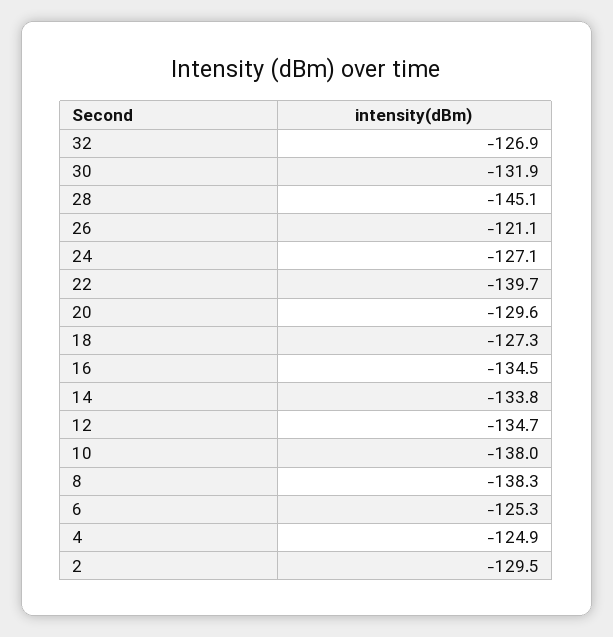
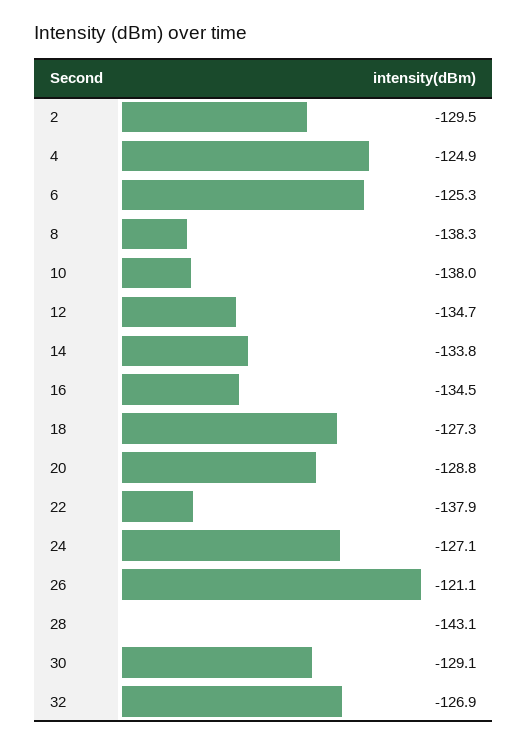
  {
    "32": -126.9,
-   "30": -131.9,
+   "30": -129.1,
-   "28": -145.1,
+   "28": -143.1,
    "26": -121.1,
    "24": -127.1,
-   "22": -139.7,
+   "22": -137.9,
-   "20": -129.6,
+   "20": -128.8,
    "18": -127.3,
    "16": -134.5,
    "14": -133.8,
    "12": -134.7,
    "10": -138,
    "8": -138.3,
    "6": -125.3,
    "4": -124.9,
    "2": -129.5
  }

